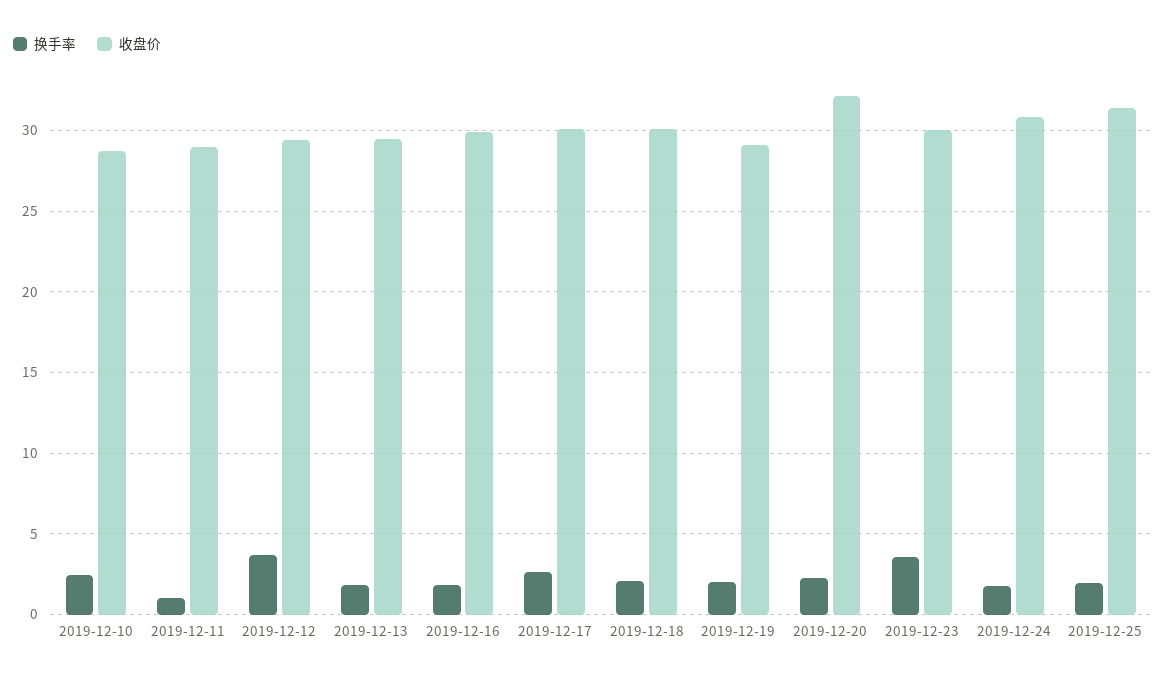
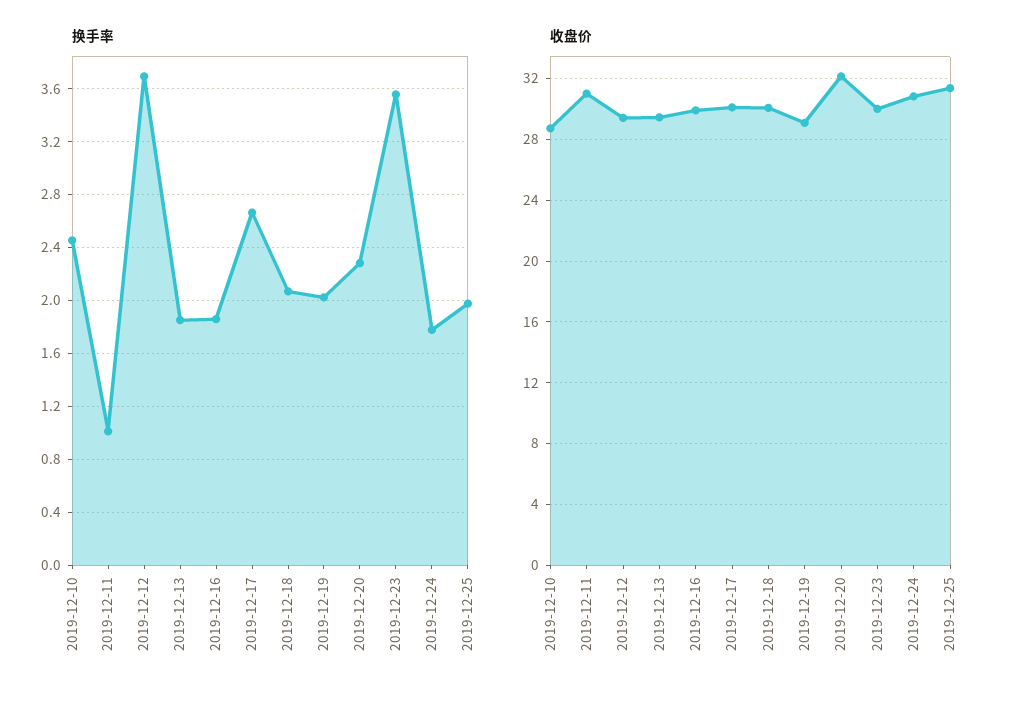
  {
    "换手率": {
      "2019-12-10": 2.45,
      "2019-12-11": 1,
      "2019-12-12": 3.7,
      "2019-12-13": 1.85,
      "2019-12-16": 1.85,
      "2019-12-17": 2.65,
      "2019-12-18": 2.05,
      "2019-12-19": 2,
      "2019-12-20": 2.3,
      "2019-12-23": 3.55,
      "2019-12-24": 1.8,
      "2019-12-25": 2
    },
    "收盘价": {
      "2019-12-10": 28.5,
-     "2019-12-11": 29,
+     "2019-12-11": 31,
      "2019-12-12": 29.5,
      "2019-12-13": 29.5,
      "2019-12-16": 30,
      "2019-12-17": 30,
      "2019-12-18": 30,
      "2019-12-19": 29,
      "2019-12-20": 32,
      "2019-12-23": 30,
      "2019-12-24": 31,
      "2019-12-25": 31.5
    }
  }

